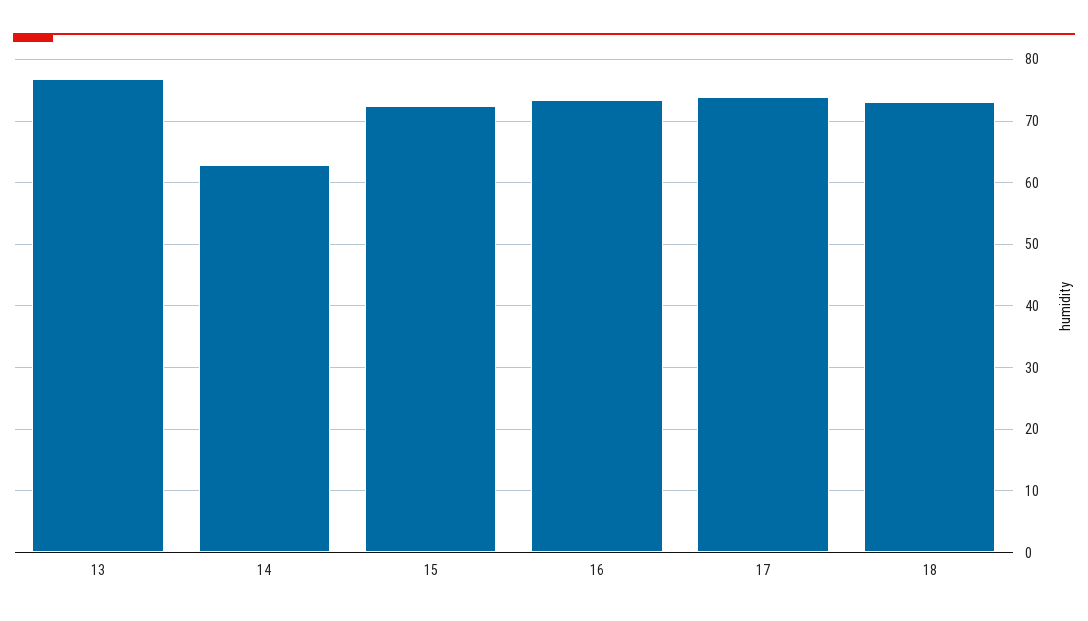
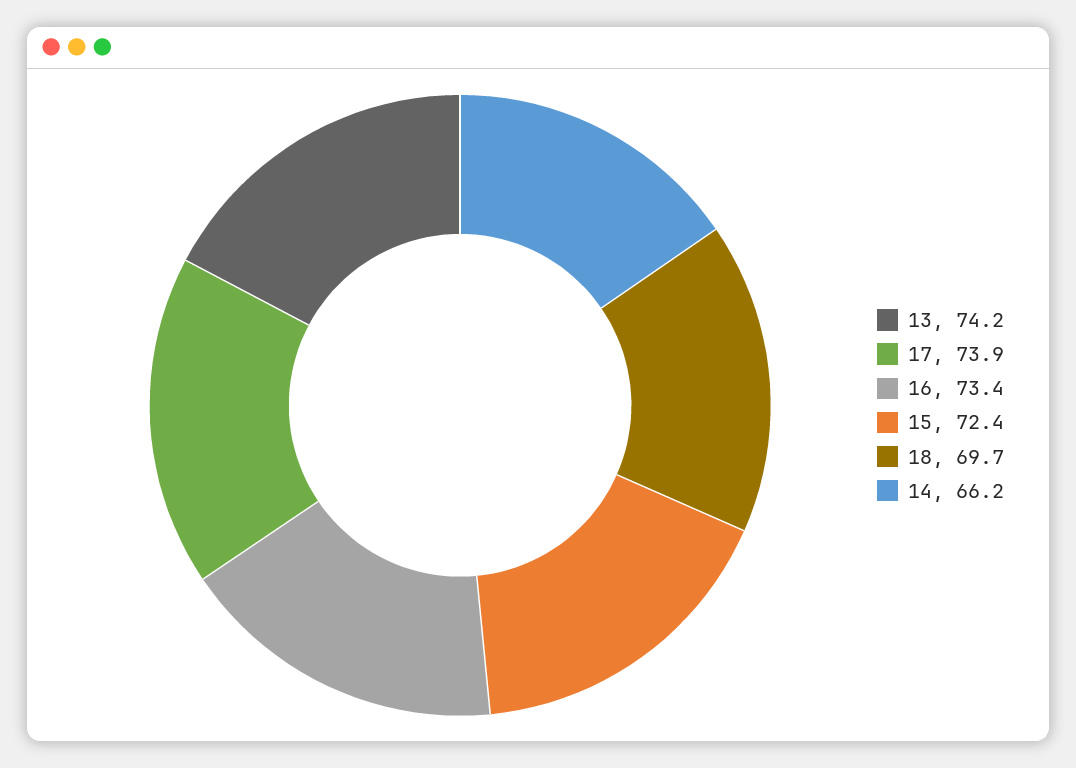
  {
-   "13": 77,
+   "13": 74.2,
-   "14": 63,
+   "14": 66.2,
    "15": 72.4,
    "16": 73.4,
    "17": 73.9,
-   "18": 73
+   "18": 69.7
  }

